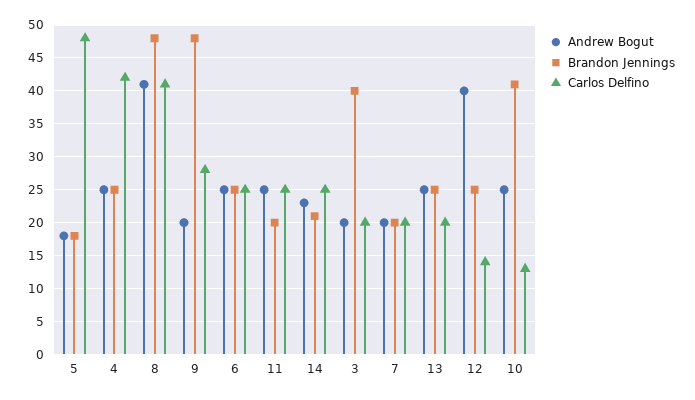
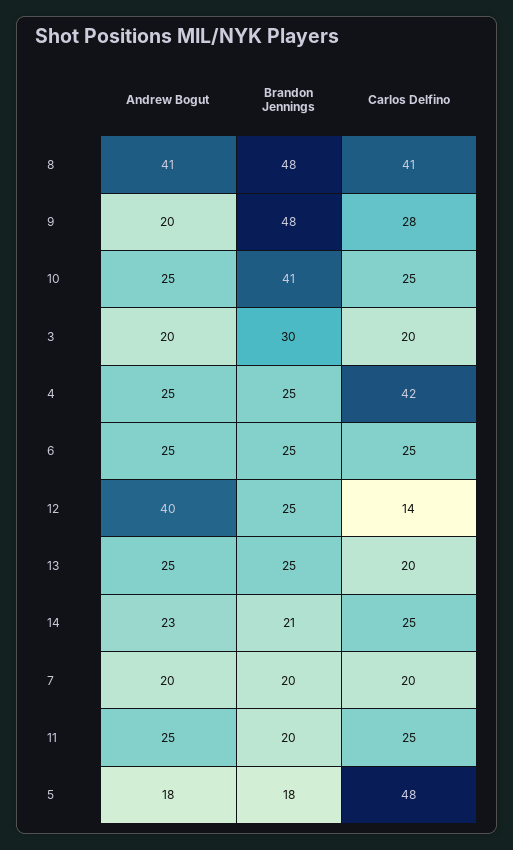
  {
    "Andrew Bogut": {
      "5": 18,
      "4": 25,
      "8": 41,
      "9": 20,
      "6": 25,
      "11": 25,
      "14": 23,
      "3": 20,
      "7": 20,
      "13": 25,
      "12": 40,
      "10": 25
    },
    "Brandon Jennings": {
      "5": 18,
      "4": 25,
      "8": 48,
      "9": 48,
      "6": 25,
      "11": 20,
      "14": 21,
-     "3": 40,
+     "3": 30,
      "7": 20,
      "13": 25,
      "12": 25,
      "10": 41
    },
    "Carlos Delfino": {
      "5": 48,
      "4": 42,
      "8": 41,
      "9": 28,
      "6": 25,
      "11": 25,
      "14": 25,
      "3": 20,
      "7": 20,
      "13": 20,
      "12": 14,
-     "10": 13
+     "10": 25
    }
  }

